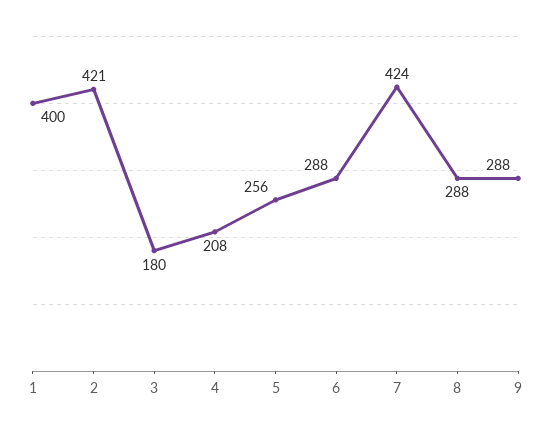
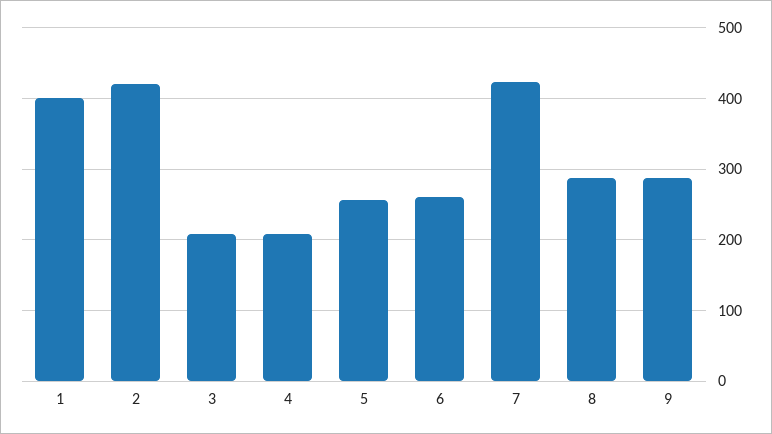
  {
    "1": 400,
    "2": 421,
-   "3": 180,
+   "3": 210,
    "4": 208,
    "5": 256,
-   "6": 288,
+   "6": 260,
    "7": 424,
    "8": 288,
    "9": 288
  }

